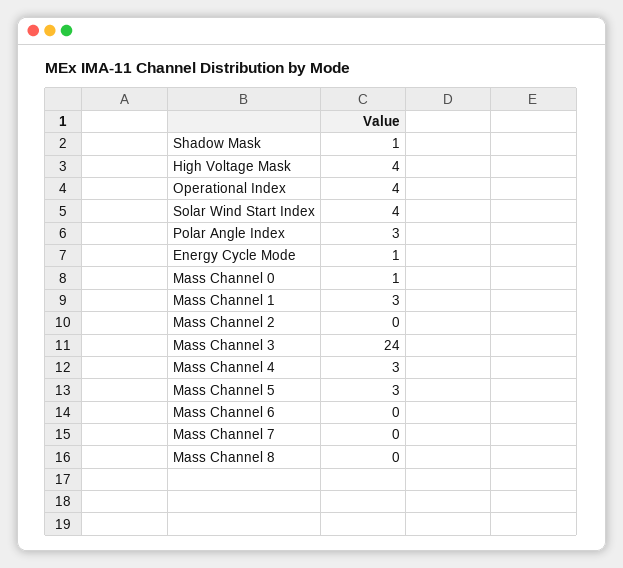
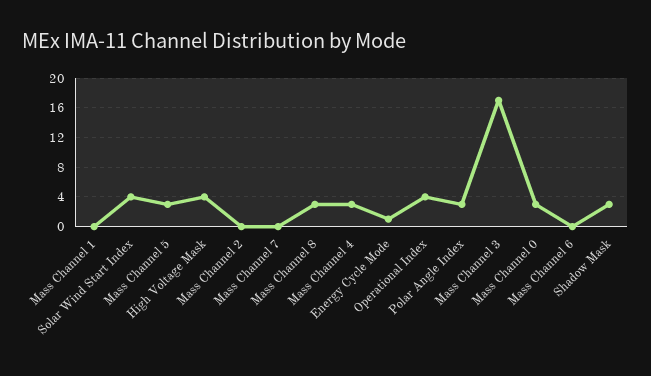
  {
-   "Shadow Mask": 1,
+   "Shadow Mask": 3,
    "High Voltage Mask": 4,
    "Operational Index": 4,
    "Solar Wind Start Index": 4,
    "Polar Angle Index": 3,
    "Energy Cycle Mode": 1,
-   "Mass Channel 0": 1,
+   "Mass Channel 0": 3,
-   "Mass Channel 1": 3,
+   "Mass Channel 1": 0,
    "Mass Channel 2": 0,
-   "Mass Channel 3": 24,
+   "Mass Channel 3": 17,
    "Mass Channel 4": 3,
    "Mass Channel 5": 3,
    "Mass Channel 6": 0,
    "Mass Channel 7": 0,
-   "Mass Channel 8": 0
+   "Mass Channel 8": 3
  }

